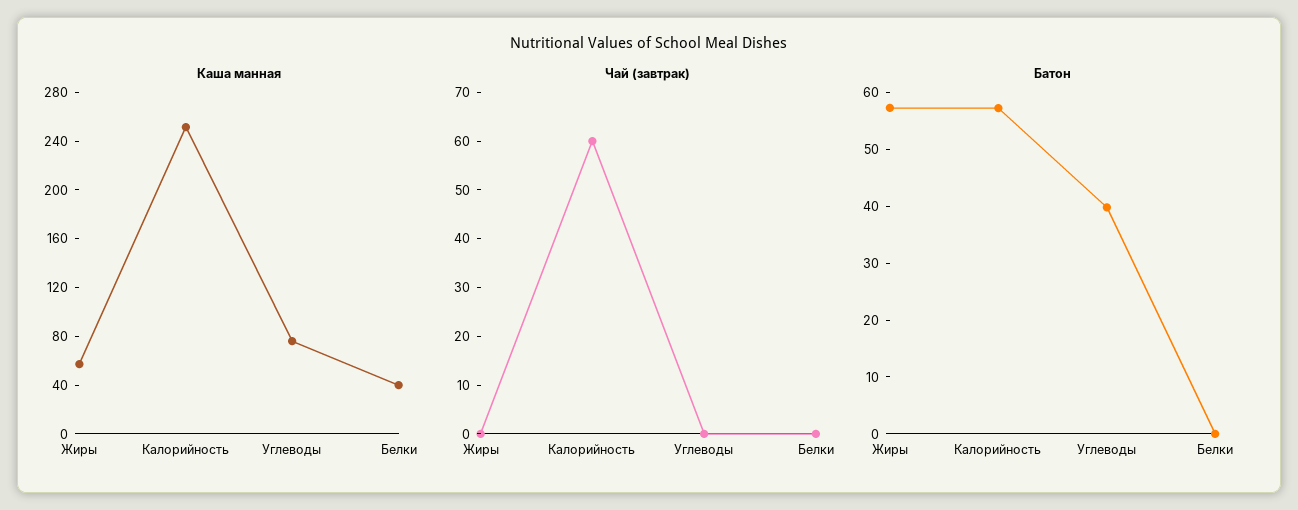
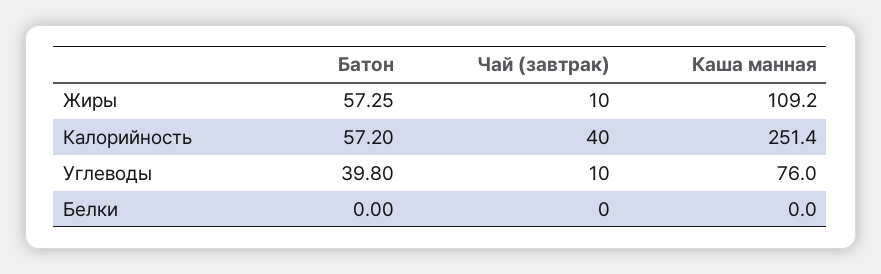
  {
    "Каша манная": {
-     "Жиры": 60,
+     "Жиры": 109.2,
      "Калорийность": 251.4,
      "Углеводы": 76,
-     "Белки": 40
+     "Белки": 0
    },
    "Чай (завтрак)": {
-     "Жиры": 0,
+     "Жиры": 10,
-     "Калорийность": 60,
+     "Калорийность": 40,
-     "Углеводы": 0,
+     "Углеводы": 10,
      "Белки": 0
    },
    "Батон": {
      "Жиры": 57.25,
      "Калорийность": 57.2,
      "Углеводы": 39.8,
      "Белки": 0
    }
  }

